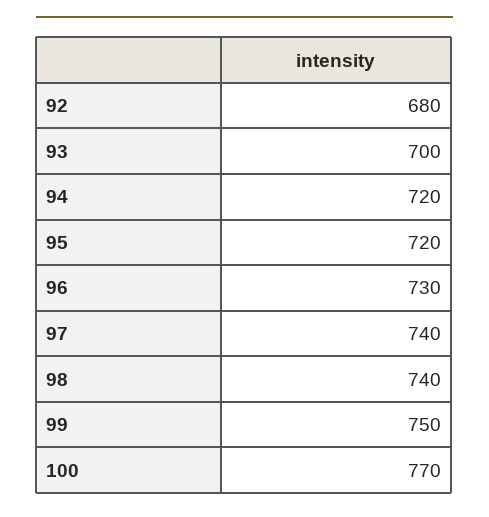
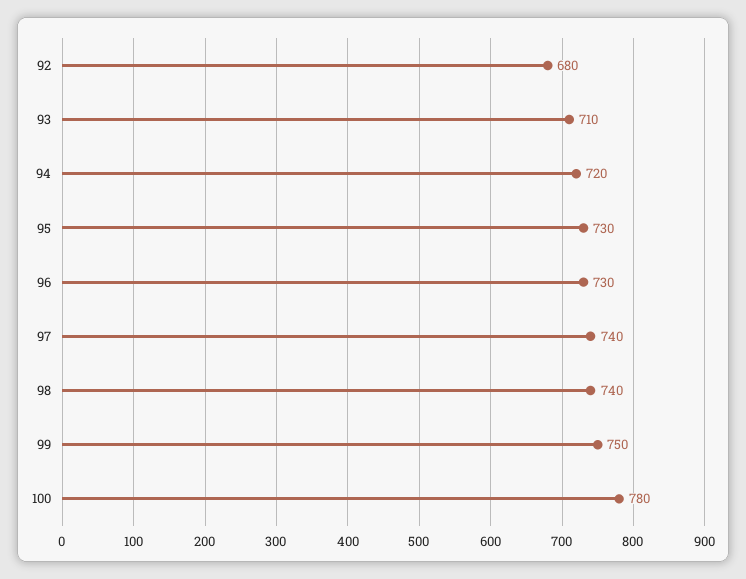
  {
    "92": 680,
-   "93": 700,
+   "93": 710,
    "94": 720,
-   "95": 720,
+   "95": 730,
    "96": 730,
    "97": 740,
    "98": 740,
    "99": 750,
-   "100": 770
+   "100": 780
  }

